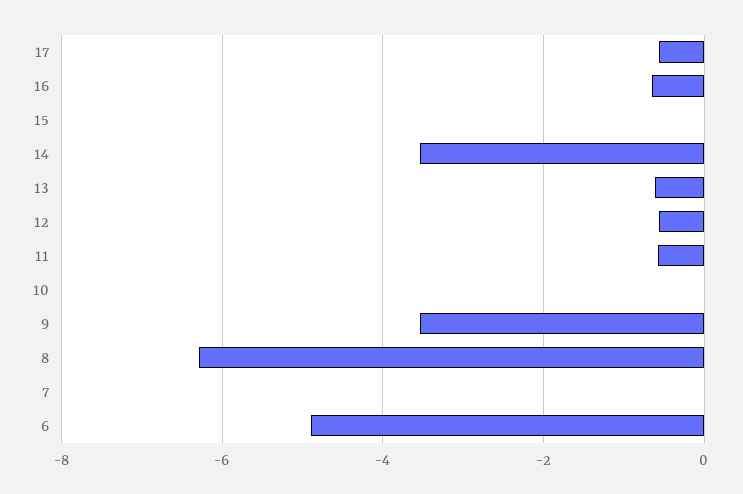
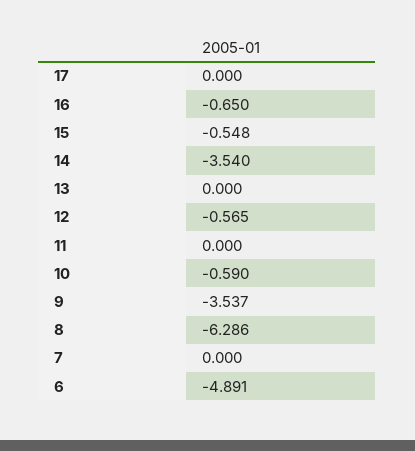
  {
-   "17": -0.6,
+   "17": 0,
    "16": -0.65,
-   "15": 0,
+   "15": -0.548,
    "14": -3.54,
-   "13": -0.6,
+   "13": 0,
    "12": -0.565,
-   "11": -0.6,
+   "11": 0,
-   "10": 0,
+   "10": -0.59,
    "9": -3.537,
    "8": -6.286,
    "7": 0,
    "6": -4.891
  }

